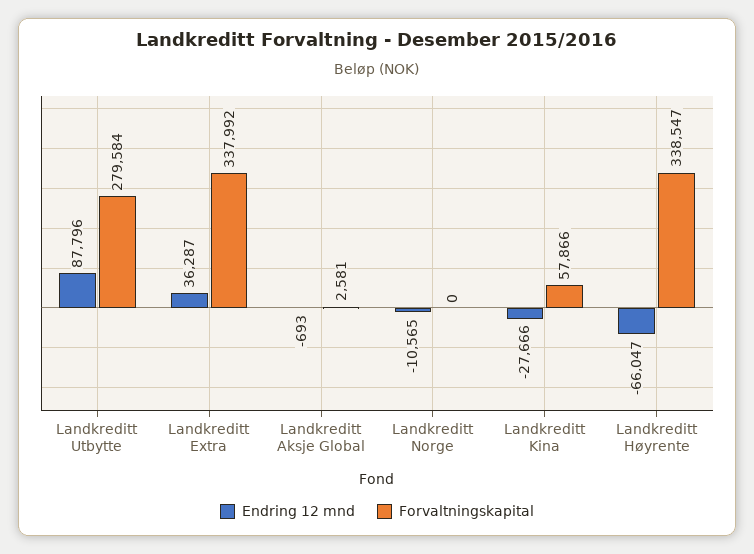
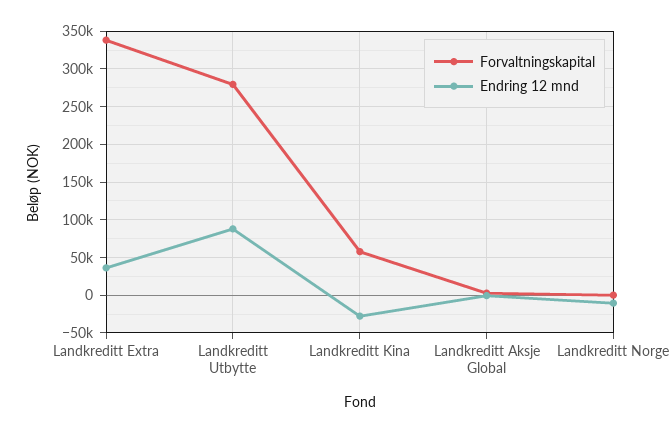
  {
    "Endring 12 mnd": {
      "Landkreditt Utbytte": 87796,
      "Landkreditt Extra": 36287,
      "Landkreditt Aksje Global": -693,
      "Landkreditt Norge": -10565,
-     "Landkreditt Kina": -27666,
+     "Landkreditt Kina": -27666
-     "Landkreditt Høyrente": -66047
    },
    "Forvaltningskapital": {
      "Landkreditt Utbytte": 279584,
      "Landkreditt Extra": 337992,
      "Landkreditt Aksje Global": 2581,
      "Landkreditt Norge": 0,
-     "Landkreditt Kina": 57866,
+     "Landkreditt Kina": 57866
-     "Landkreditt Høyrente": 338547
    }
  }

